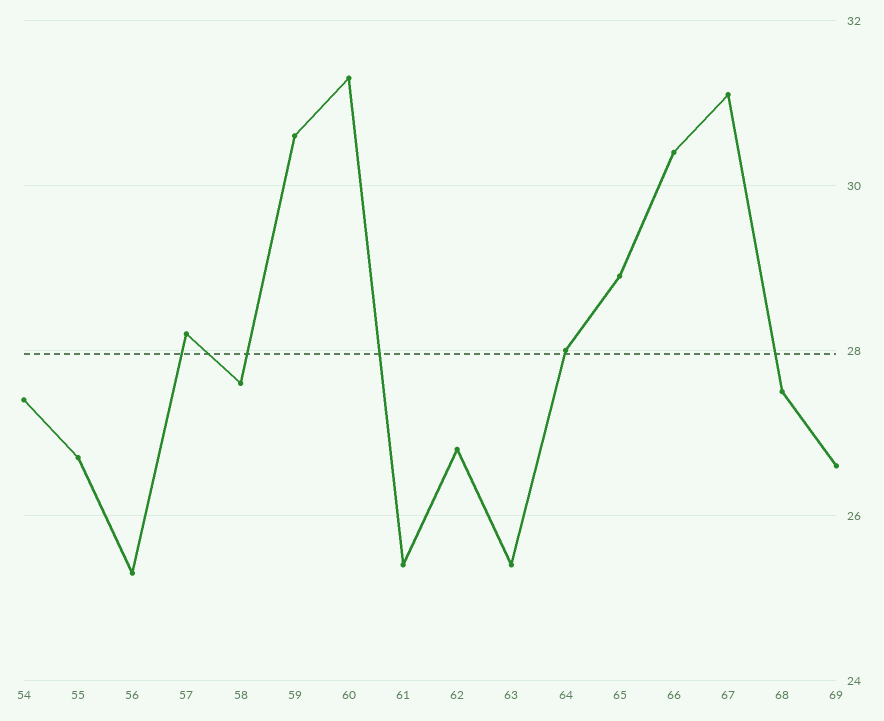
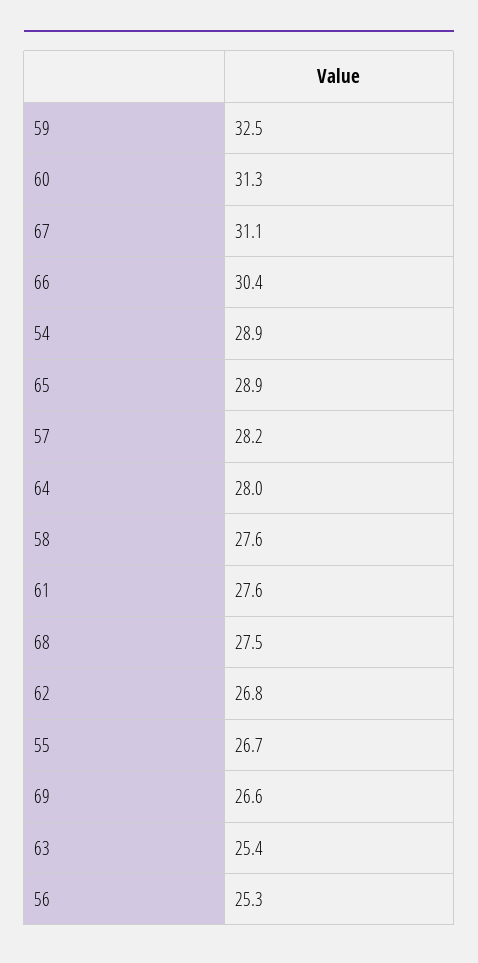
  {
-   "54": 27.5,
+   "54": 28.9,
    "55": 26.7,
    "56": 25.3,
    "57": 28.2,
    "58": 27.6,
-   "59": 30.5,
+   "59": 32.5,
    "60": 31.3,
-   "61": 25.5,
+   "61": 27.6,
    "62": 26.8,
    "63": 25.4,
    "64": 28,
    "65": 28.9,
    "66": 30.4,
    "67": 31.1,
    "68": 27.5,
    "69": 26.6
  }

